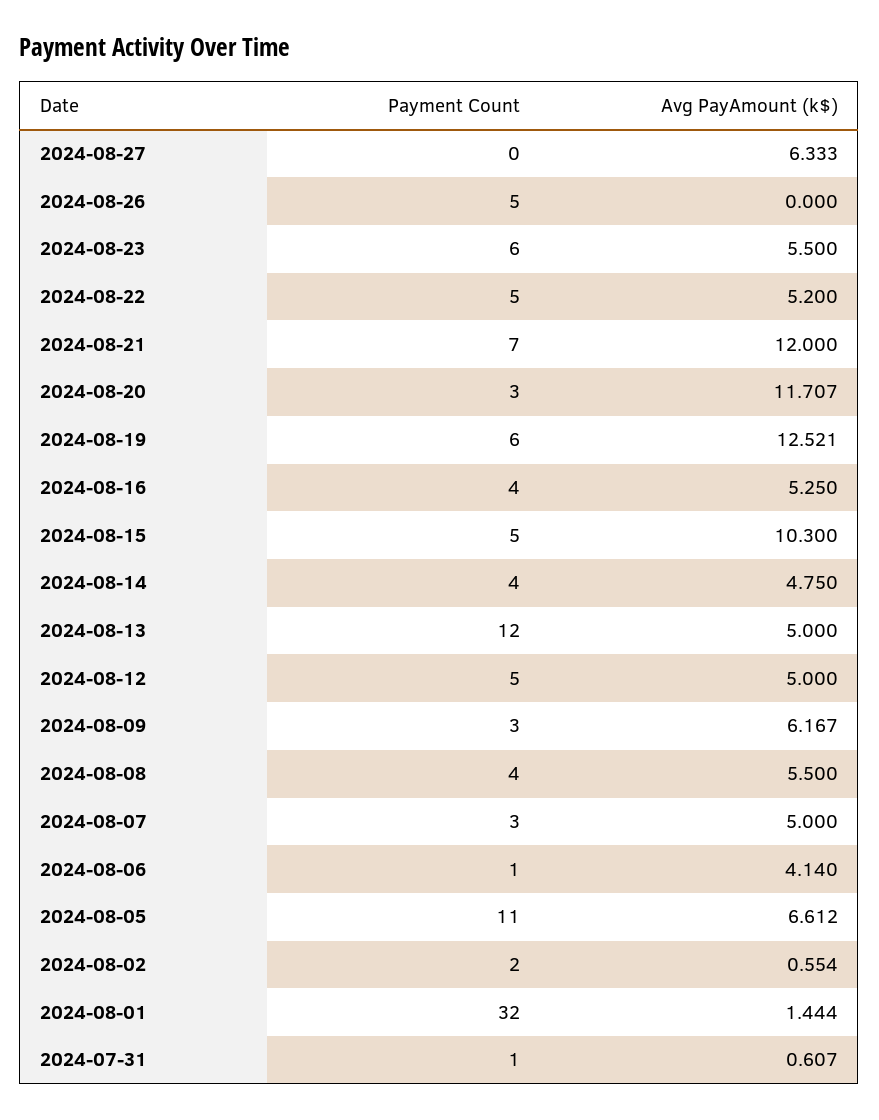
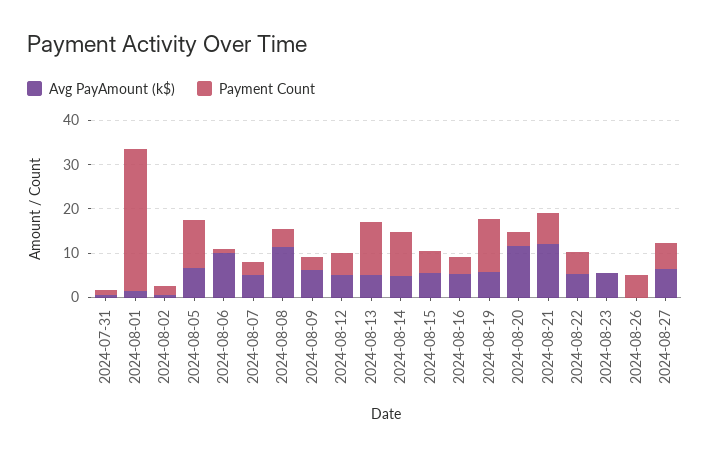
  {
    "Payment Count": {
-     "2024-08-27": 0,
+     "2024-08-27": 6,
      "2024-08-26": 5,
-     "2024-08-23": 6,
+     "2024-08-23": 0,
      "2024-08-22": 5,
      "2024-08-21": 7,
      "2024-08-20": 3,
-     "2024-08-19": 6,
+     "2024-08-19": 12,
      "2024-08-16": 4,
      "2024-08-15": 5,
-     "2024-08-14": 4,
+     "2024-08-14": 10,
      "2024-08-13": 12,
      "2024-08-12": 5,
      "2024-08-09": 3,
      "2024-08-08": 4,
      "2024-08-07": 3,
      "2024-08-06": 1,
      "2024-08-05": 11,
      "2024-08-02": 2,
      "2024-08-01": 32,
      "2024-07-31": 1
    },
    "Avg PayAmount (k$)": {
      "2024-08-27": 6.333,
      "2024-08-26": 0,
      "2024-08-23": 5.5,
      "2024-08-22": 5.2,
      "2024-08-21": 12,
      "2024-08-20": 11.707,
-     "2024-08-19": 12.521,
+     "2024-08-19": 6,
      "2024-08-16": 5.25,
-     "2024-08-15": 10.3,
+     "2024-08-15": 6,
      "2024-08-14": 4.75,
      "2024-08-13": 5,
      "2024-08-12": 5,
      "2024-08-09": 6.167,
-     "2024-08-08": 5.5,
+     "2024-08-08": 12,
      "2024-08-07": 5,
-     "2024-08-06": 4.14,
+     "2024-08-06": 10,
      "2024-08-05": 6.612,
      "2024-08-02": 0.554,
      "2024-08-01": 1.444,
      "2024-07-31": 0.607
    }
  }

